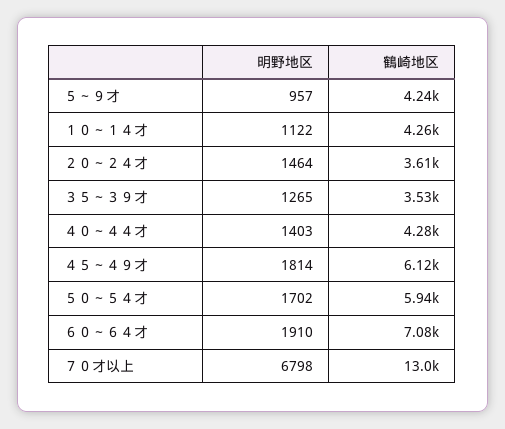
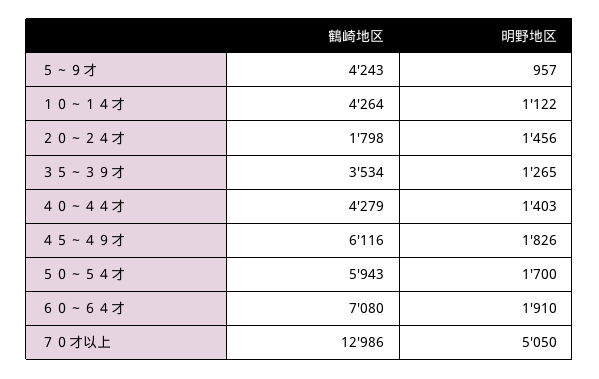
  {
    "明野地区": {
      "５～９才": 957,
      "１０～１４才": 1122,
-     "２０～２４才": 1464,
+     "２０～２４才": 1456,
      "３５～３９才": 1265,
      "４０～４４才": 1403,
-     "４５～４９才": 1814,
+     "４５～４９才": 1826,
-     "５０～５４才": 1702,
+     "５０～５４才": 1700,
      "６０～６４才": 1910,
-     "７０才以上": 6798
+     "７０才以上": 5050
    },
    "鶴崎地区": {
      "５～９才": 4243,
      "１０～１４才": 4264,
-     "２０～２４才": 3610,
+     "２０～２４才": 1798,
      "３５～３９才": 3534,
      "４０～４４才": 4279,
      "４５～４９才": 6116,
      "５０～５４才": 5943,
      "６０～６４才": 7080,
      "７０才以上": 12986
    }
  }

